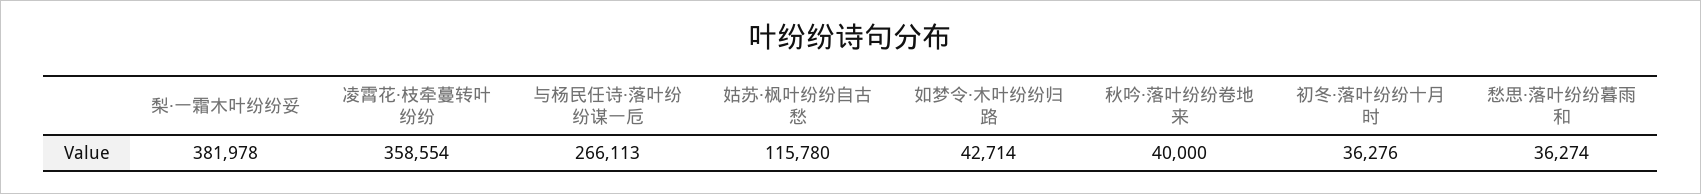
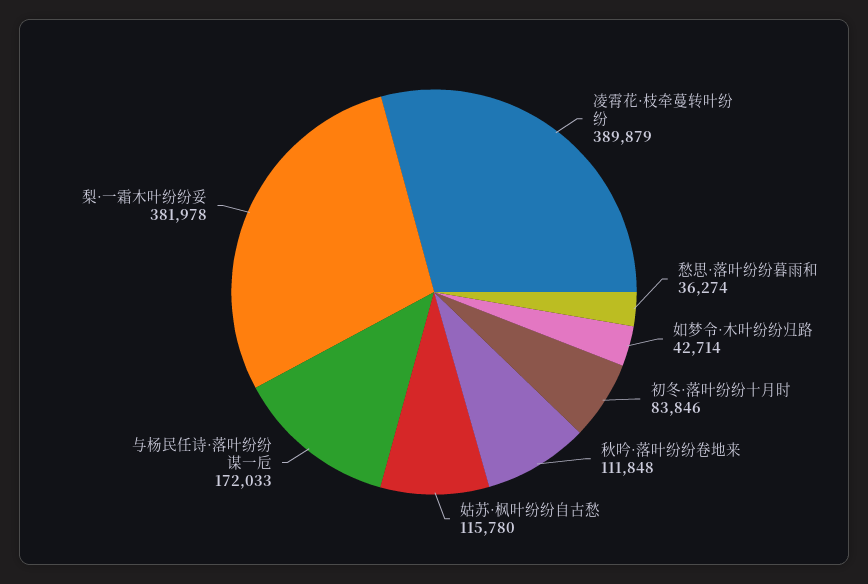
  {
    "梨·一霜木叶纷纷妥": 381978,
-   "凌霄花·枝牵蔓转叶纷纷": 358554,
+   "凌霄花·枝牵蔓转叶纷纷": 389879,
-   "与杨民任诗·落叶纷纷谋一卮": 266113,
+   "与杨民任诗·落叶纷纷谋一卮": 172033,
    "姑苏·枫叶纷纷自古愁": 115780,
    "如梦令·木叶纷纷归路": 42714,
-   "秋吟·落叶纷纷卷地来": 40000,
+   "秋吟·落叶纷纷卷地来": 111848,
-   "初冬·落叶纷纷十月时": 36276,
+   "初冬·落叶纷纷十月时": 83846,
    "愁思·落叶纷纷暮雨和": 36274
  }

